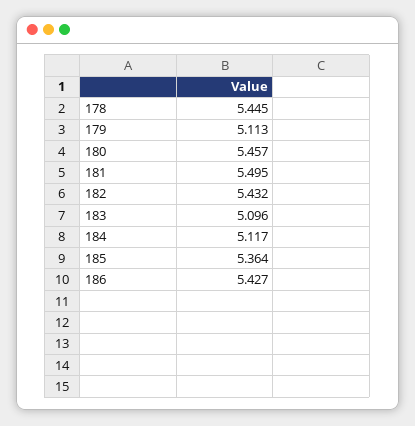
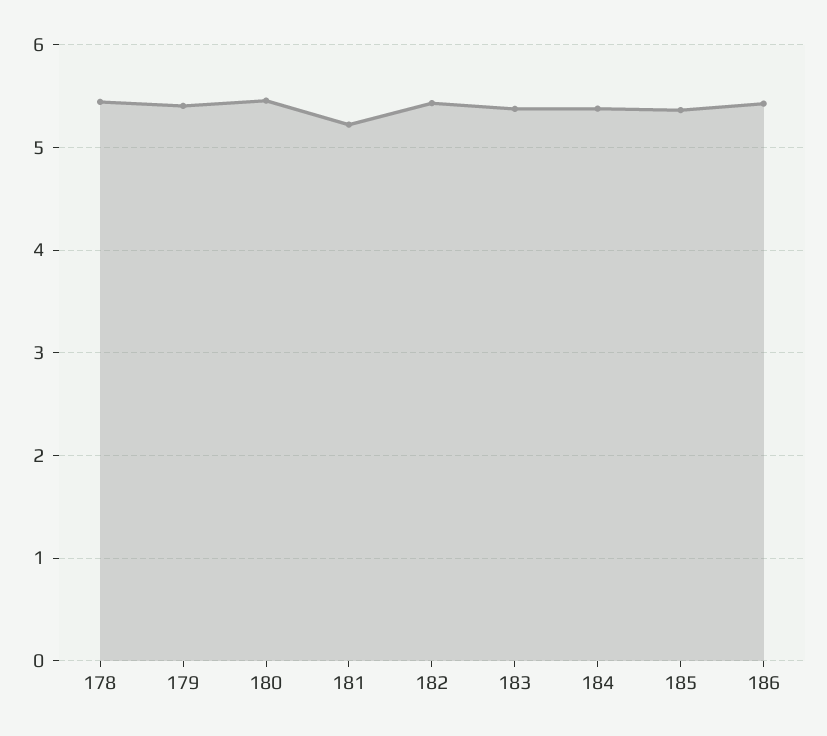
  {
    "178": 5.445,
-   "179": 5.113,
+   "179": 5.4,
    "180": 5.457,
-   "181": 5.495,
+   "181": 5.2,
    "182": 5.432,
-   "183": 5.096,
+   "183": 5.4,
-   "184": 5.117,
+   "184": 5.4,
    "185": 5.364,
    "186": 5.427
  }

